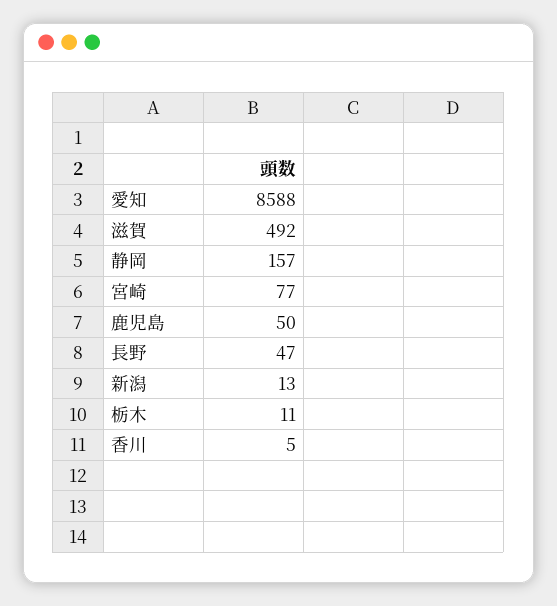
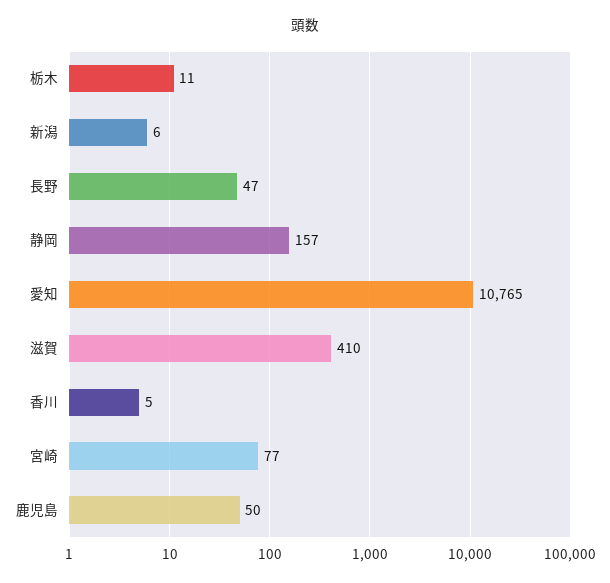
  {
-   "愛知": 8588,
+   "愛知": 10765,
-   "滋賀": 492,
+   "滋賀": 410,
    "静岡": 157,
    "宮崎": 77,
    "鹿児島": 50,
    "長野": 47,
-   "新潟": 13,
+   "新潟": 6,
    "栃木": 11,
    "香川": 5
  }

